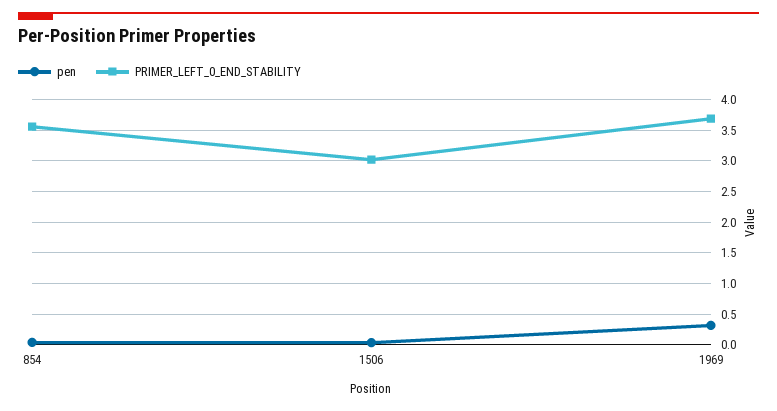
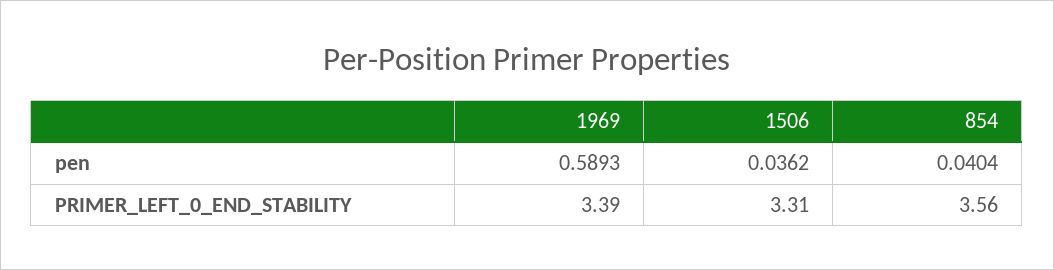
  {
    "pen": {
      "854": 0.0404,
      "1506": 0.0362,
-     "1969": 0.3
+     "1969": 0.5893
    },
    "PRIMER_LEFT_0_END_STABILITY": {
      "854": 3.56,
-     "1506": 3,
+     "1506": 3.31,
-     "1969": 3.7
+     "1969": 3.39
    }
  }

